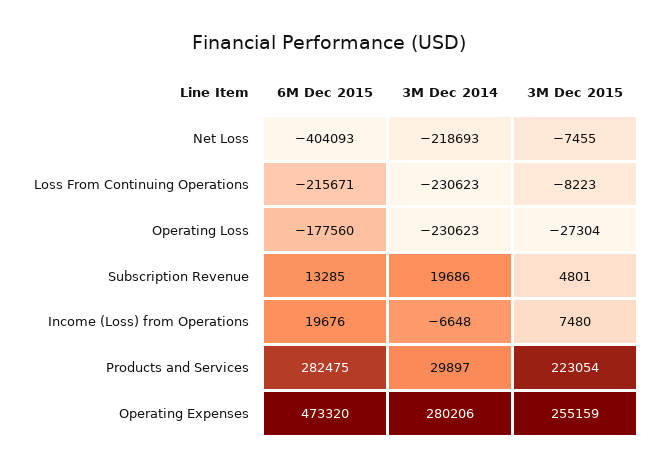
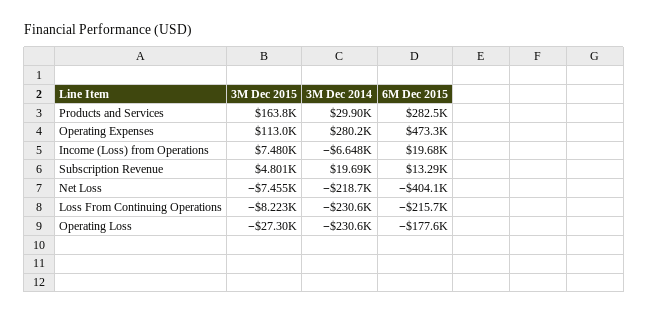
  {
    "6M Dec 2015": {
      "Net Loss": -404093,
      "Loss From Continuing Operations": -215671,
      "Operating Loss": -177560,
      "Subscription Revenue": 13285,
      "Income (Loss) from Operations": 19676,
      "Products and Services": 282475,
      "Operating Expenses": 473320
    },
    "3M Dec 2014": {
      "Net Loss": -218693,
      "Loss From Continuing Operations": -230623,
      "Operating Loss": -230623,
      "Subscription Revenue": 19686,
      "Income (Loss) from Operations": -6648,
      "Products and Services": 29897,
      "Operating Expenses": 280206
    },
    "3M Dec 2015": {
      "Net Loss": -7455,
      "Loss From Continuing Operations": -8223,
      "Operating Loss": -27304,
      "Subscription Revenue": 4801,
      "Income (Loss) from Operations": 7480,
-     "Products and Services": 223054,
+     "Products and Services": 163800,
-     "Operating Expenses": 255159
+     "Operating Expenses": 113000
    }
  }

